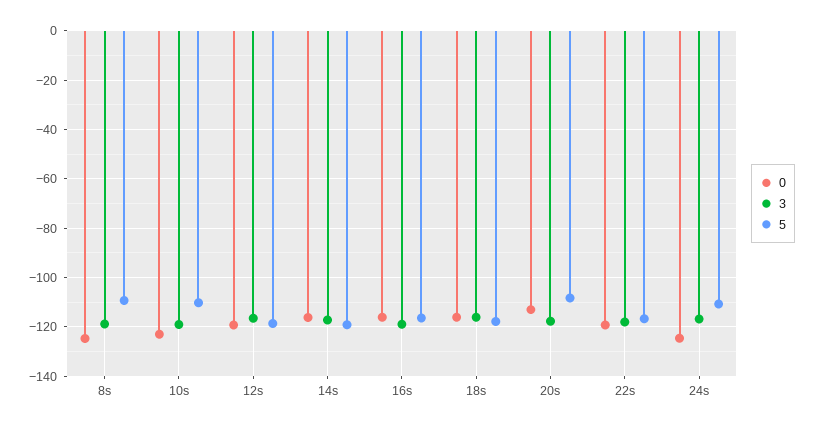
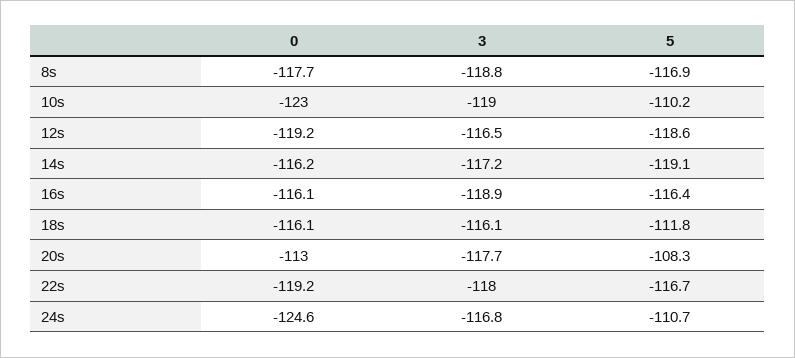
  {
    "0": {
-     "8s": -125,
+     "8s": -117.7,
      "10s": -123,
      "12s": -119.2,
      "14s": -116.2,
      "16s": -116.1,
      "18s": -116.1,
      "20s": -113,
      "22s": -119.2,
      "24s": -124.6
    },
    "3": {
      "8s": -118.8,
      "10s": -119,
      "12s": -116.5,
      "14s": -117.2,
      "16s": -118.9,
      "18s": -116.1,
      "20s": -117.7,
      "22s": -118,
      "24s": -116.8
    },
    "5": {
-     "8s": -110,
+     "8s": -116.9,
      "10s": -110.2,
      "12s": -118.6,
      "14s": -119.1,
      "16s": -116.4,
-     "18s": -117.5,
+     "18s": -111.8,
      "20s": -108.3,
      "22s": -116.7,
      "24s": -110.7
    }
  }

